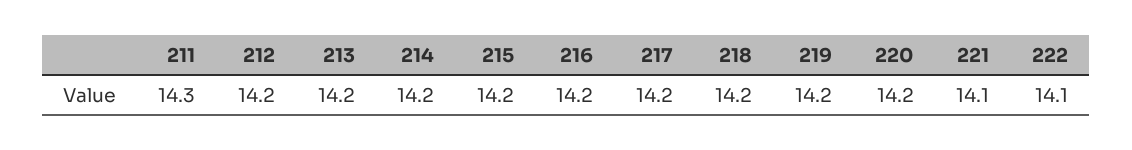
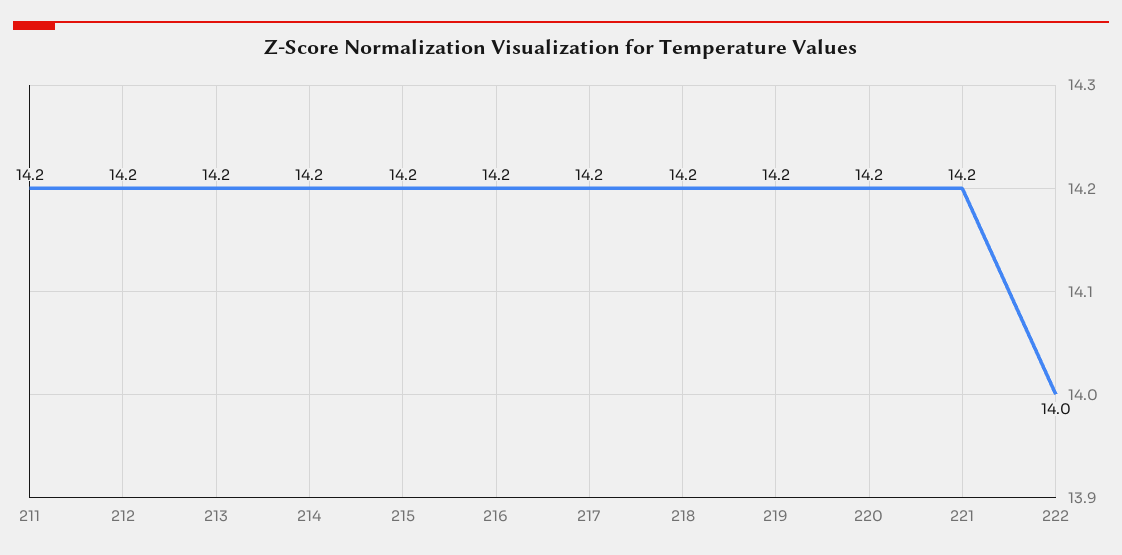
  {
-   "211": 14.3,
+   "211": 14.2,
    "212": 14.2,
    "213": 14.2,
    "214": 14.2,
    "215": 14.2,
    "216": 14.2,
    "217": 14.2,
    "218": 14.2,
    "219": 14.2,
    "220": 14.2,
-   "221": 14.1,
+   "221": 14.2,
-   "222": 14.1
+   "222": 14
  }

